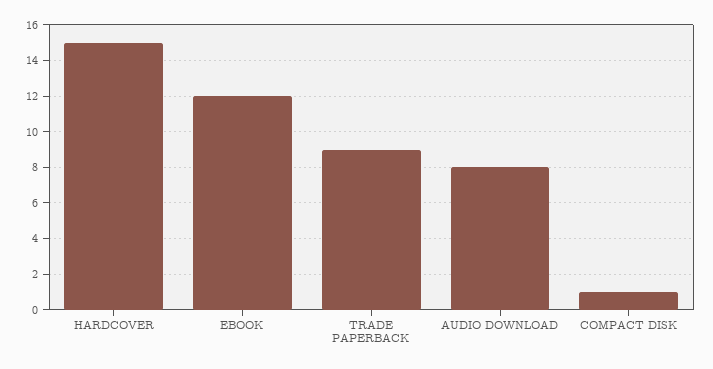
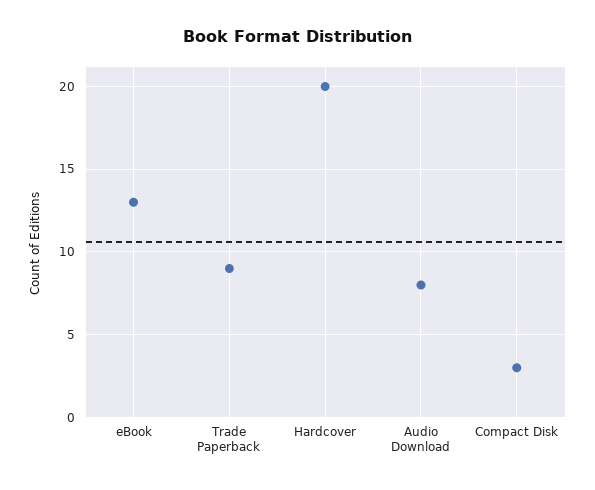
  {
-   "HARDCOVER": 15,
+   "HARDCOVER": 20,
-   "EBOOK": 12,
+   "EBOOK": 13,
    "TRADE PAPERBACK": 9,
    "AUDIO DOWNLOAD": 8,
-   "COMPACT DISK": 1
+   "COMPACT DISK": 3
  }

